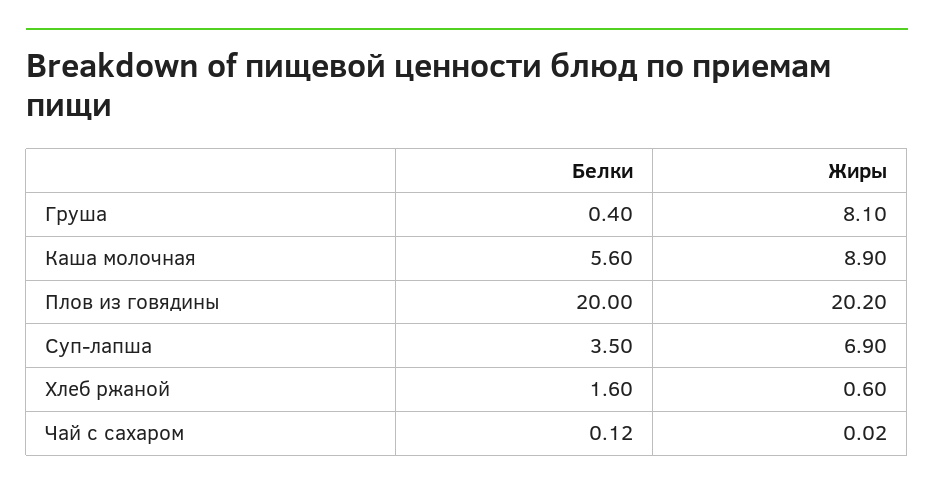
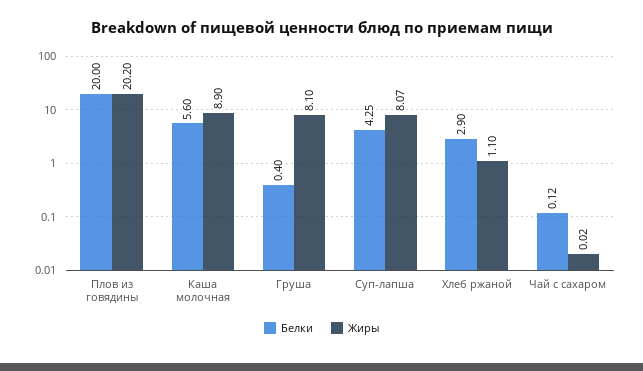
  {
    "Белки": {
      "Груша": 0.4,
      "Каша молочная": 5.6,
      "Плов из говядины": 20,
-     "Суп-лапша": 3.5,
+     "Суп-лапша": 4.25,
-     "Хлеб ржаной": 1.6,
+     "Хлеб ржаной": 2.9,
      "Чай с сахаром": 0.12
    },
    "Жиры": {
      "Груша": 8.1,
      "Каша молочная": 8.9,
      "Плов из говядины": 20.2,
-     "Суп-лапша": 6.9,
+     "Суп-лапша": 8.07,
-     "Хлеб ржаной": 0.6,
+     "Хлеб ржаной": 1.1,
      "Чай с сахаром": 0.02
    }
  }

